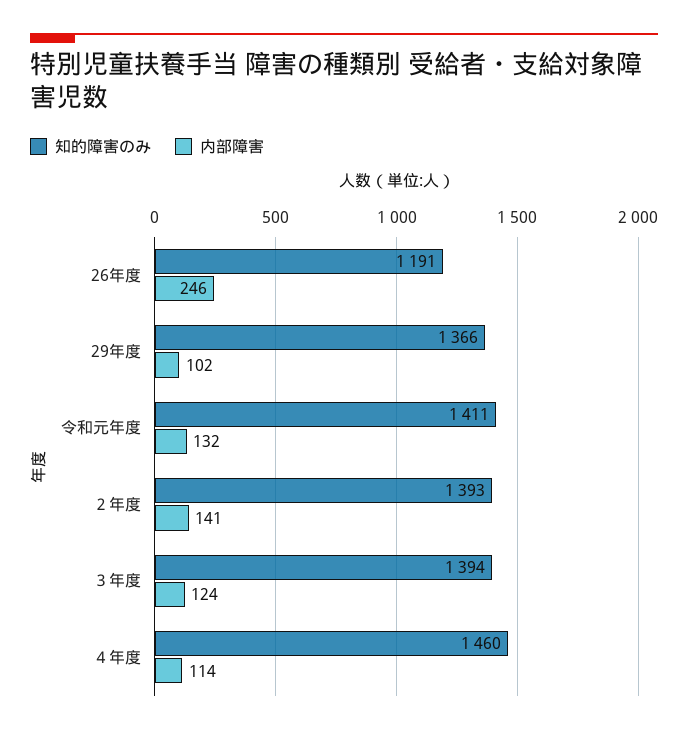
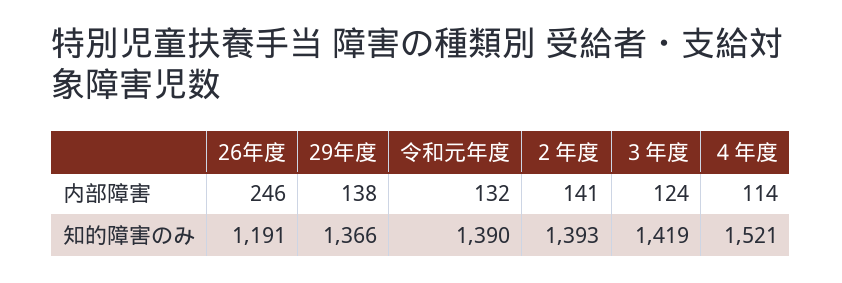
  {
    "知的障害のみ": {
      "26年度": 1191,
      "29年度": 1366,
-     "令和元年度": 1411,
+     "令和元年度": 1390,
      "２年度": 1393,
-     "３年度": 1394,
+     "３年度": 1419,
-     "４年度": 1460
+     "４年度": 1521
    },
    "内部障害": {
      "26年度": 246,
-     "29年度": 102,
+     "29年度": 138,
      "令和元年度": 132,
      "２年度": 141,
      "３年度": 124,
      "４年度": 114
    }
  }

